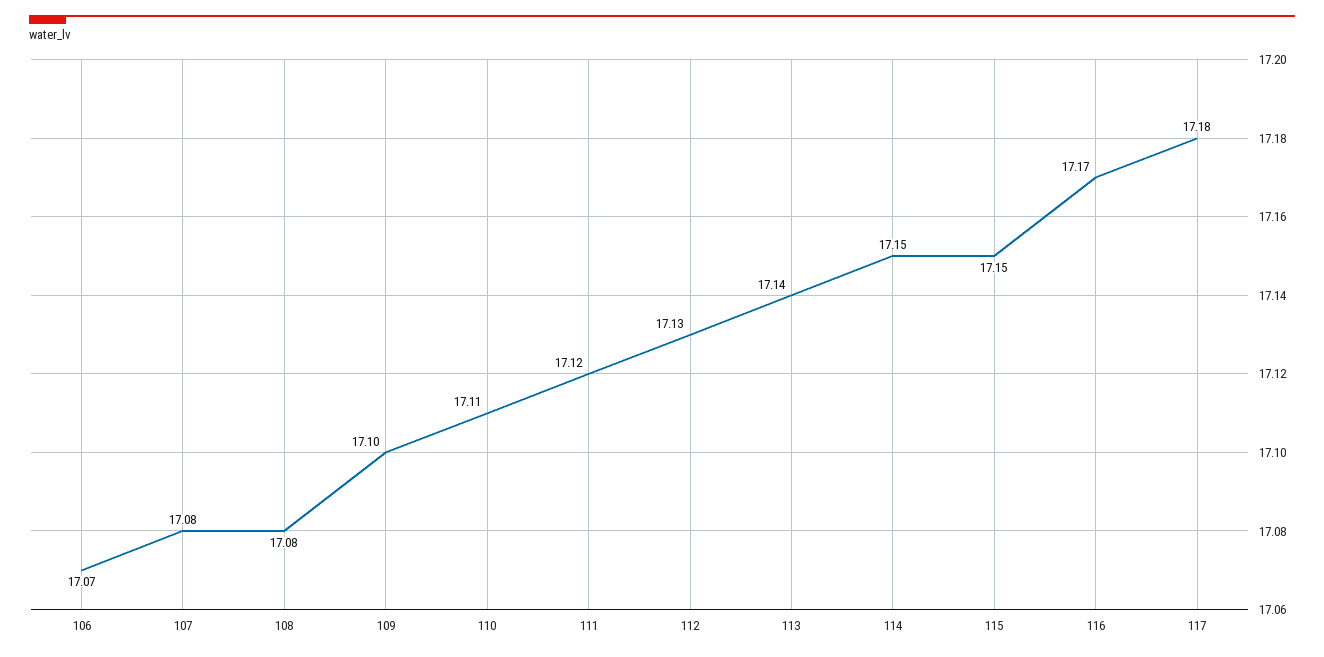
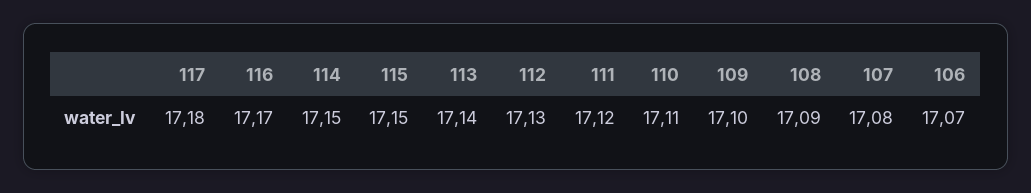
  {
    "106": 17.07,
    "107": 17.08,
-   "108": 17.08,
+   "108": 17.09,
    "109": 17.1,
    "110": 17.11,
    "111": 17.12,
    "112": 17.13,
    "113": 17.14,
    "114": 17.15,
    "115": 17.15,
    "116": 17.17,
    "117": 17.18
  }

